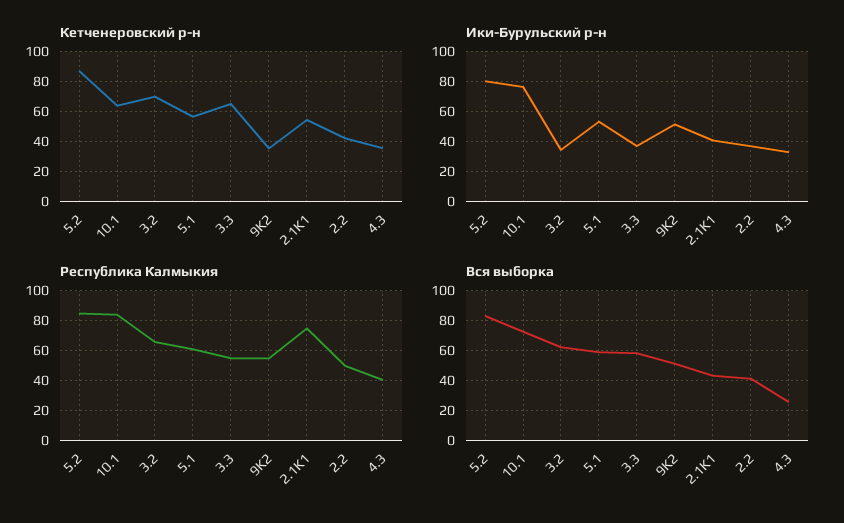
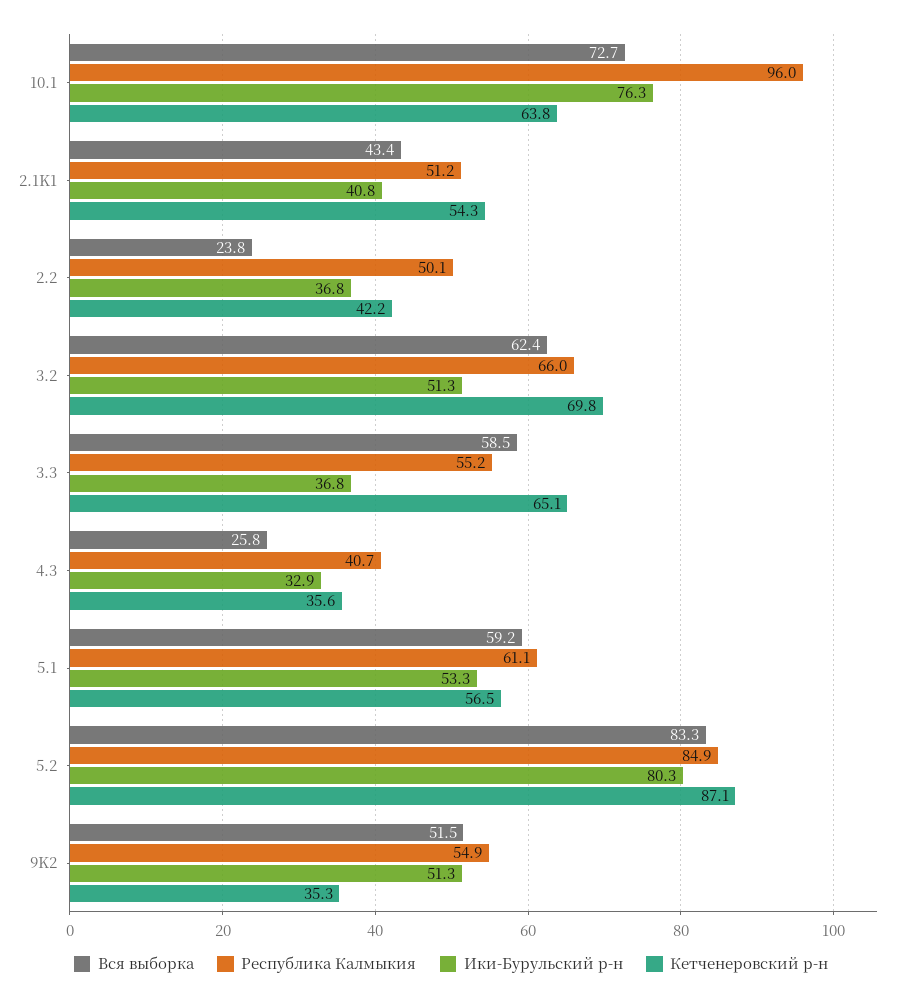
  {
    "Кетченеровский р-н": {
      "5.2": 87.1,
      "10.1": 63.8,
      "3.2": 69.8,
      "5.1": 56.5,
      "3.3": 65.1,
      "9K2": 35.3,
      "2.1K1": 54.3,
      "2.2": 42.2,
      "4.3": 35.6
    },
    "Ики-Бурульский р-н": {
      "5.2": 80.3,
      "10.1": 76.3,
-     "3.2": 35,
+     "3.2": 51.3,
      "5.1": 53.3,
      "3.3": 36.8,
      "9K2": 51.3,
      "2.1K1": 40.8,
      "2.2": 36.8,
      "4.3": 32.9
    },
    "Республика Калмыкия": {
      "5.2": 84.9,
-     "10.1": 85,
+     "10.1": 96,
      "3.2": 66,
      "5.1": 61.1,
      "3.3": 55.2,
      "9K2": 54.9,
-     "2.1K1": 75,
+     "2.1K1": 51.2,
      "2.2": 50.1,
      "4.3": 40.7
    },
    "Вся выборка": {
      "5.2": 83.3,
      "10.1": 72.7,
      "3.2": 62.4,
      "5.1": 59.2,
      "3.3": 58.5,
      "9K2": 51.5,
      "2.1K1": 43.4,
-     "2.2": 40,
+     "2.2": 23.8,
      "4.3": 25.8
    }
  }

